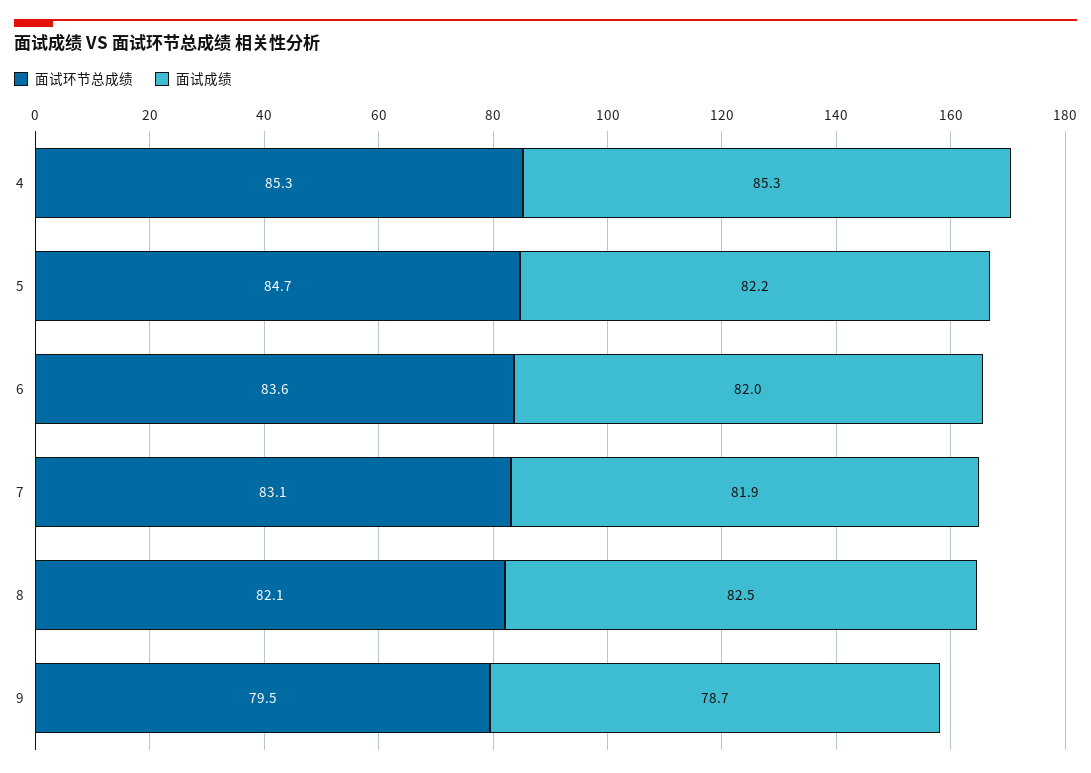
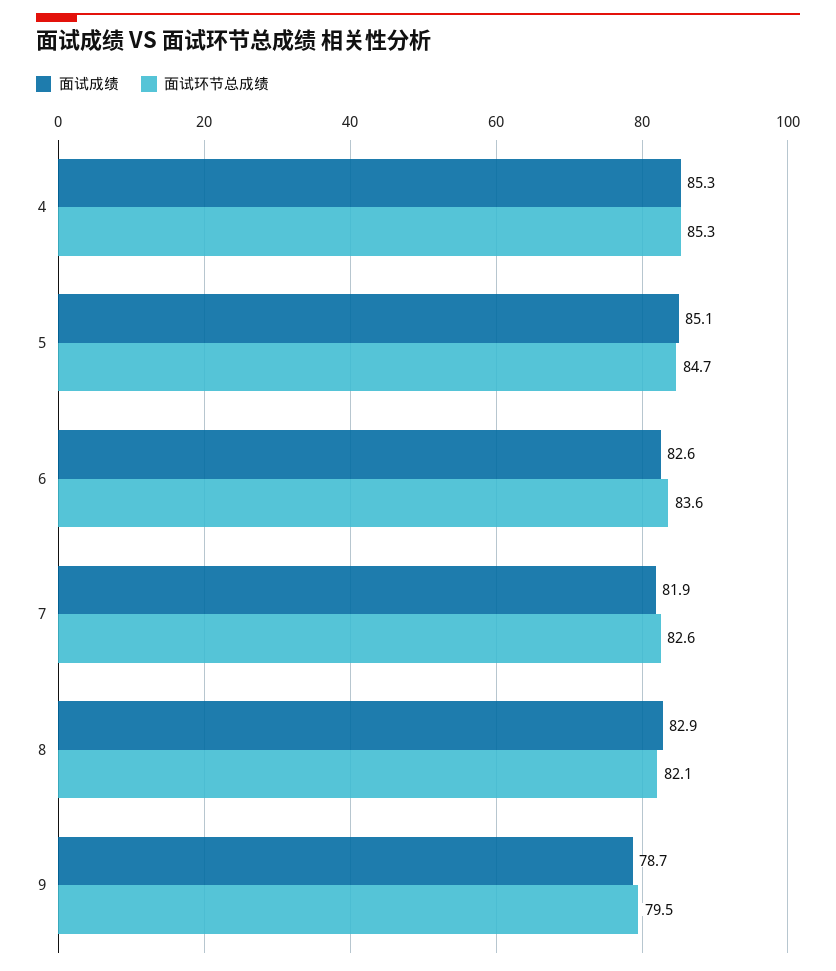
  {
    "面试环节总成绩": {
      "4": 85.3,
      "5": 84.7,
      "6": 83.6,
-     "7": 83.1,
+     "7": 82.6,
      "8": 82.1,
      "9": 79.5
    },
    "面试成绩": {
      "4": 85.3,
-     "5": 82.2,
+     "5": 85.1,
-     "6": 82,
+     "6": 82.6,
      "7": 81.9,
-     "8": 82.5,
+     "8": 82.9,
      "9": 78.7
    }
  }

